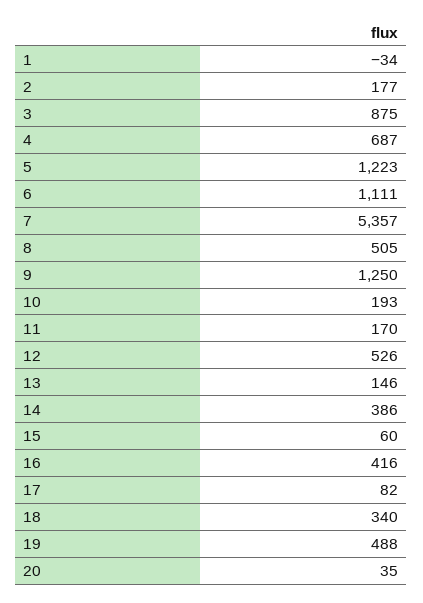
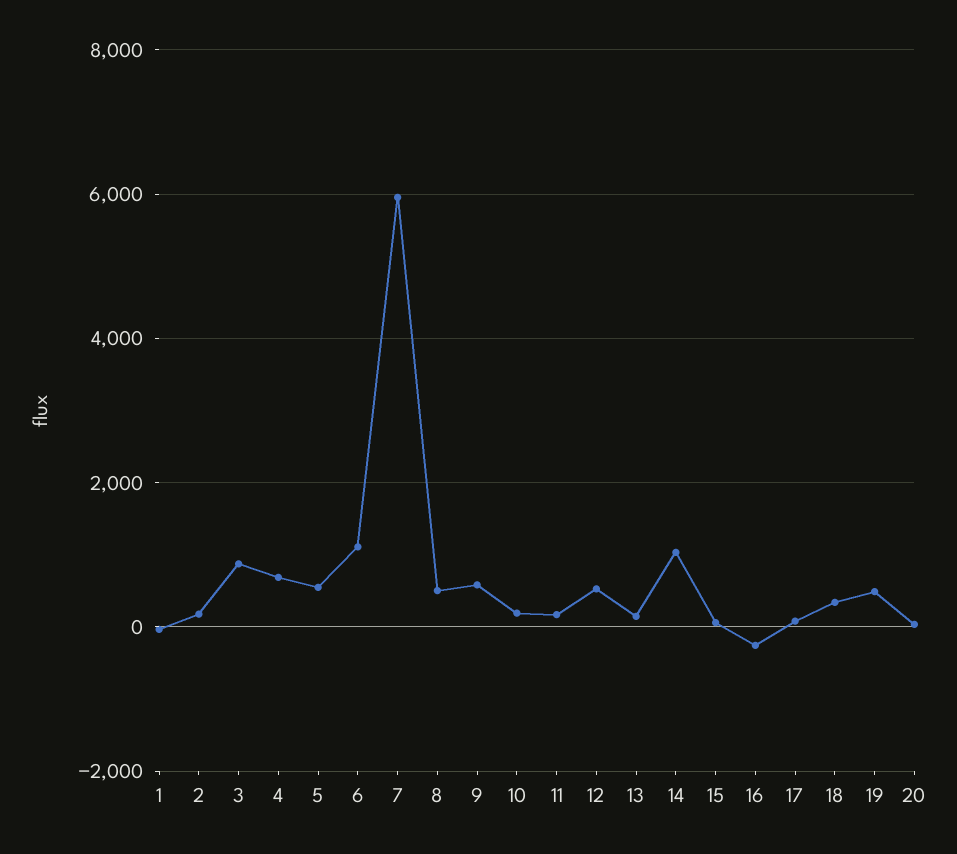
  {
    "1": -34,
    "2": 177,
    "3": 875,
    "4": 687,
-   "5": 1223,
+   "5": 600,
    "6": 1111,
-   "7": 5357,
+   "7": 6000,
    "8": 505,
-   "9": 1250,
+   "9": 600,
    "10": 193,
    "11": 170,
    "12": 526,
    "13": 146,
-   "14": 386,
+   "14": 1000,
    "15": 60,
-   "16": 416,
+   "16": -200,
    "17": 82,
    "18": 340,
    "19": 488,
    "20": 35
  }

